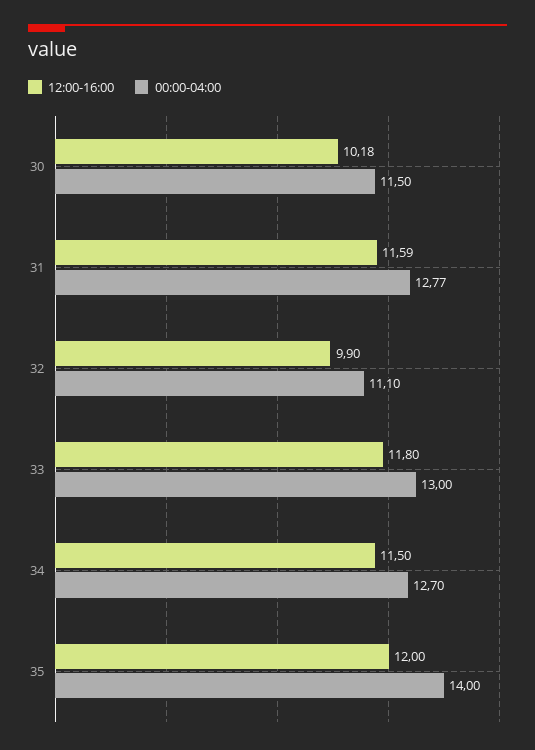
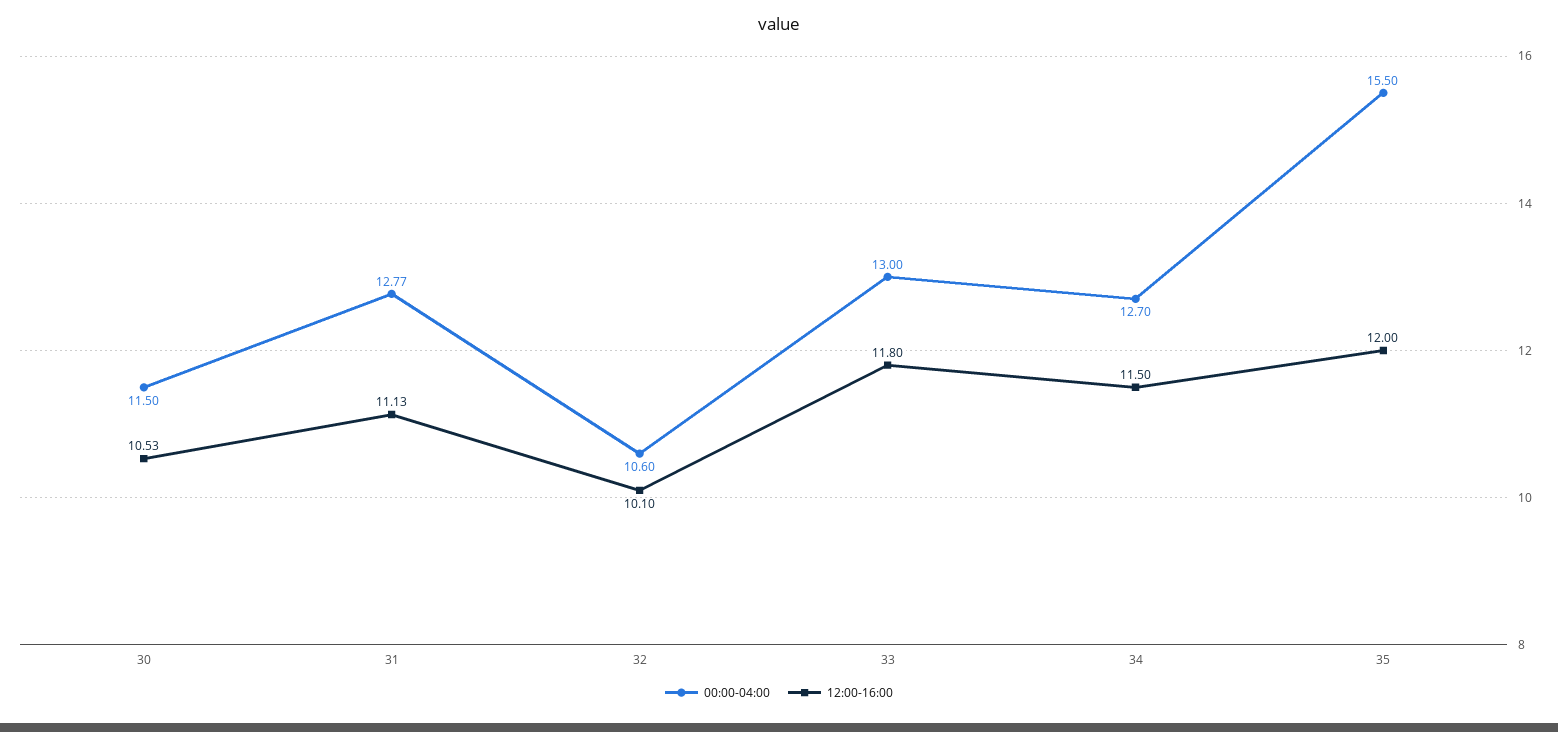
  {
    "12:00-16:00": {
-     "30": 10.18,
+     "30": 10.53,
-     "31": 11.59,
+     "31": 11.13,
-     "32": 9.9,
+     "32": 10.1,
      "33": 11.8,
      "34": 11.5,
      "35": 12
    },
    "00:00-04:00": {
      "30": 11.5,
      "31": 12.77,
-     "32": 11.1,
+     "32": 10.6,
      "33": 13,
      "34": 12.7,
-     "35": 14
+     "35": 15.5
    }
  }

